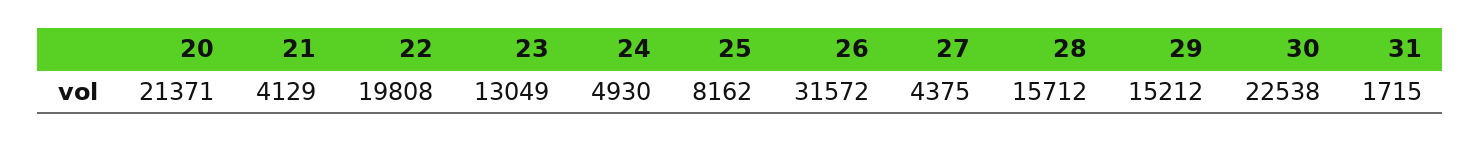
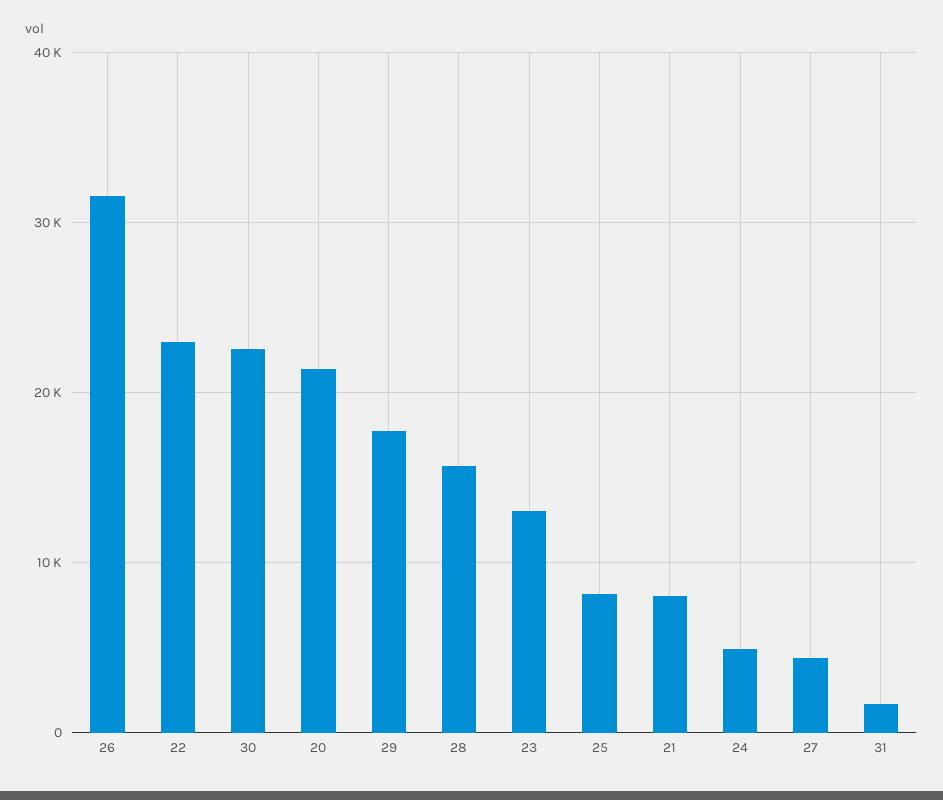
  {
    "20": 21371,
-   "21": 4129,
+   "21": 8000,
-   "22": 19808,
+   "22": 23000,
    "23": 13049,
    "24": 4930,
    "25": 8162,
    "26": 31572,
    "27": 4375,
    "28": 15712,
-   "29": 15212,
+   "29": 18000,
    "30": 22538,
    "31": 1715
  }

